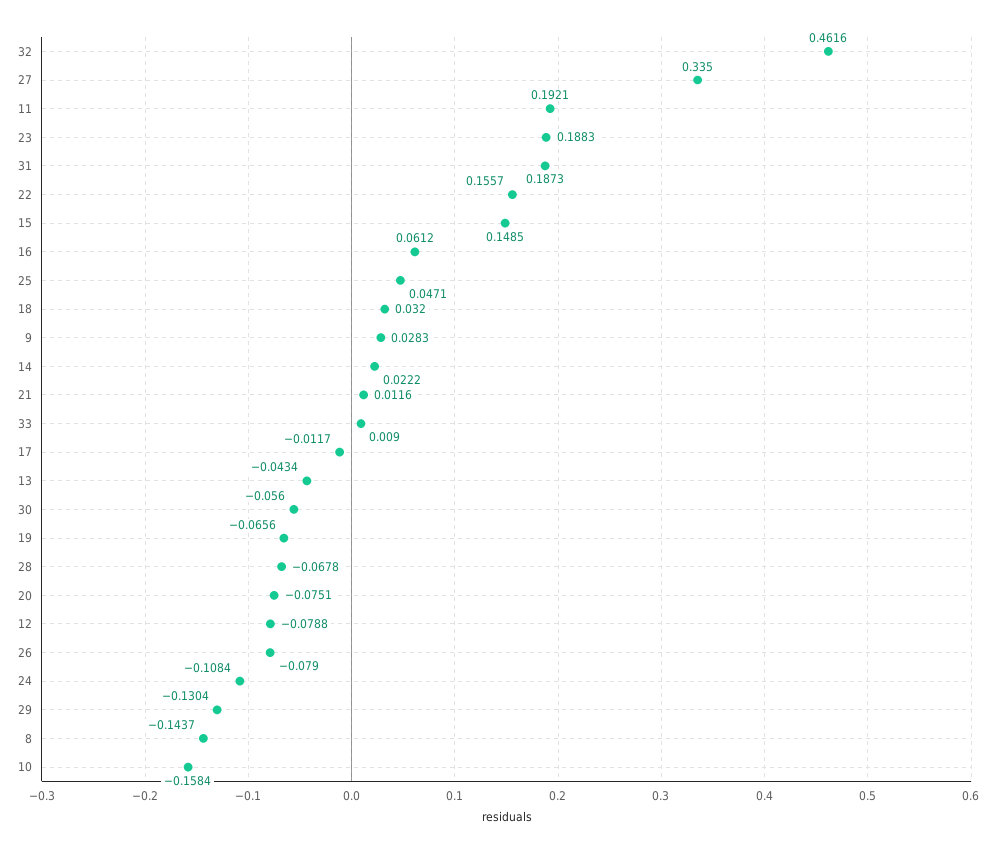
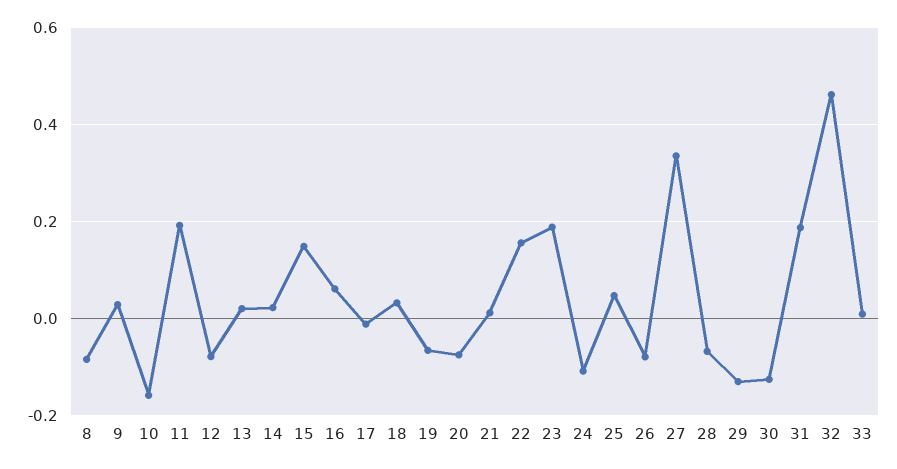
  {
    "32": 0.4616,
    "27": 0.335,
    "11": 0.1921,
    "23": 0.1883,
    "31": 0.1873,
    "22": 0.1557,
    "15": 0.1485,
    "16": 0.0612,
    "25": 0.0471,
    "18": 0.032,
    "9": 0.0283,
    "14": 0.0222,
    "21": 0.0116,
    "33": 0.009,
    "17": -0.0117,
-   "13": -0.0434,
+   "13": 0.02,
-   "30": -0.056,
+   "30": -0.12,
    "19": -0.0656,
    "28": -0.0678,
    "20": -0.0751,
    "12": -0.0788,
    "26": -0.079,
    "24": -0.1084,
    "29": -0.1304,
-   "8": -0.1437,
+   "8": -0.08,
    "10": -0.1584
  }

